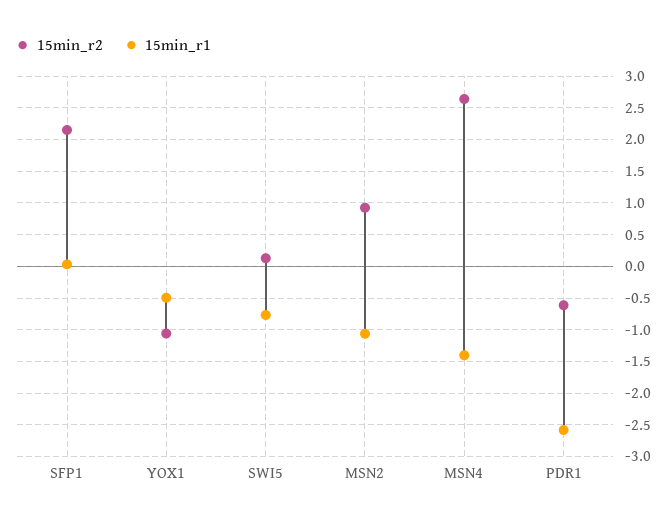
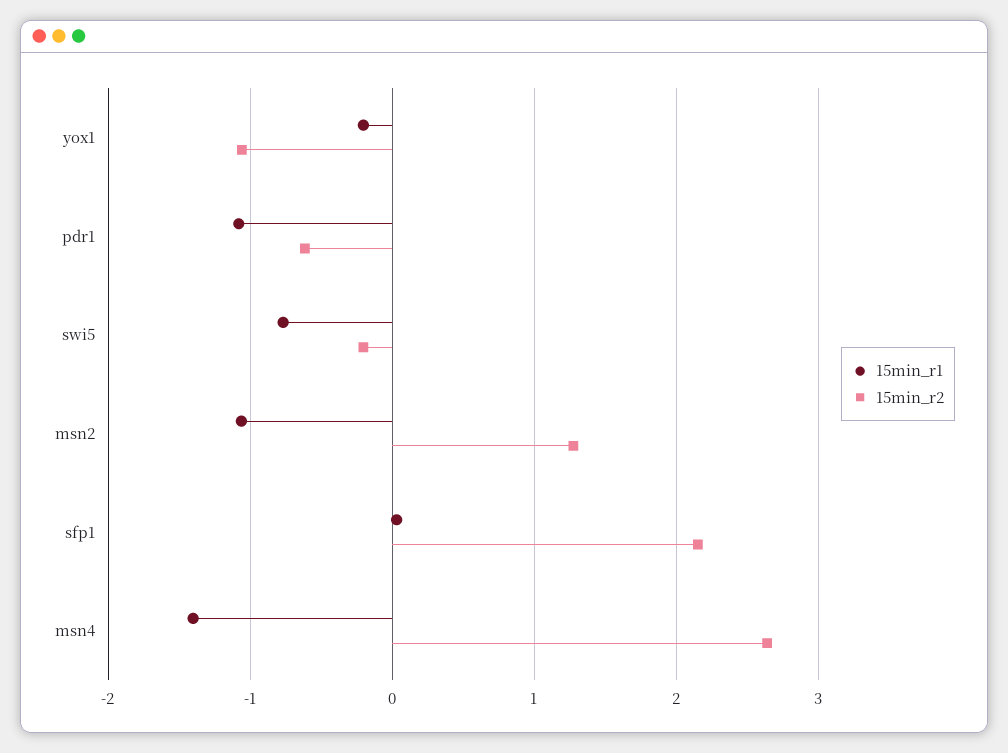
  {
    "15min_r2": {
      "SFP1": 2.2,
      "YOX1": -1.1,
-     "SWI5": 0.1,
+     "SWI5": -0.2,
-     "MSN2": 0.9,
+     "MSN2": 1.3,
      "MSN4": 2.6,
      "PDR1": -0.6
    },
    "15min_r1": {
      "SFP1": 0,
-     "YOX1": -0.5,
+     "YOX1": -0.2,
      "SWI5": -0.8,
      "MSN2": -1.1,
      "MSN4": -1.4,
-     "PDR1": -2.6
+     "PDR1": -1.1
    }
  }

